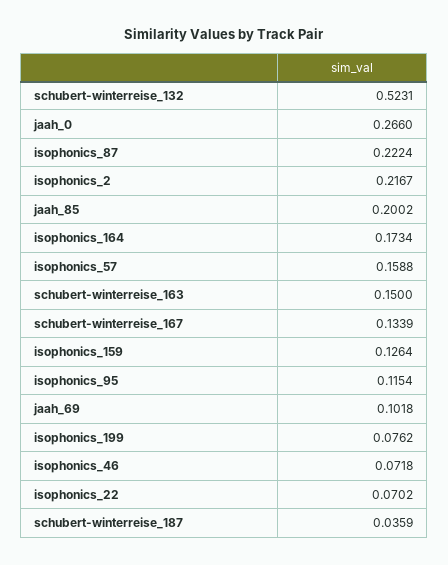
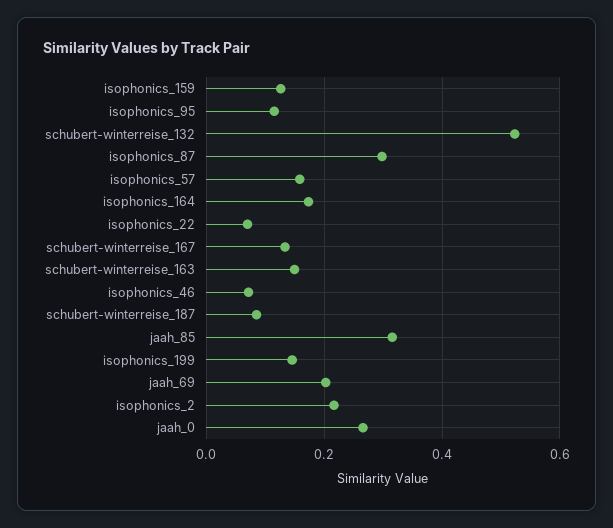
  {
    "schubert-winterreise_132": 0.5231,
    "jaah_0": 0.266,
-   "isophonics_87": 0.2224,
+   "isophonics_87": 0.3,
    "isophonics_2": 0.2167,
-   "jaah_85": 0.2002,
+   "jaah_85": 0.32,
    "isophonics_164": 0.1734,
    "isophonics_57": 0.1588,
    "schubert-winterreise_163": 0.15,
    "schubert-winterreise_167": 0.1339,
    "isophonics_159": 0.1264,
    "isophonics_95": 0.1154,
-   "jaah_69": 0.1018,
+   "jaah_69": 0.2,
-   "isophonics_199": 0.0762,
+   "isophonics_199": 0.14,
    "isophonics_46": 0.0718,
    "isophonics_22": 0.0702,
-   "schubert-winterreise_187": 0.0359
+   "schubert-winterreise_187": 0.08
  }

